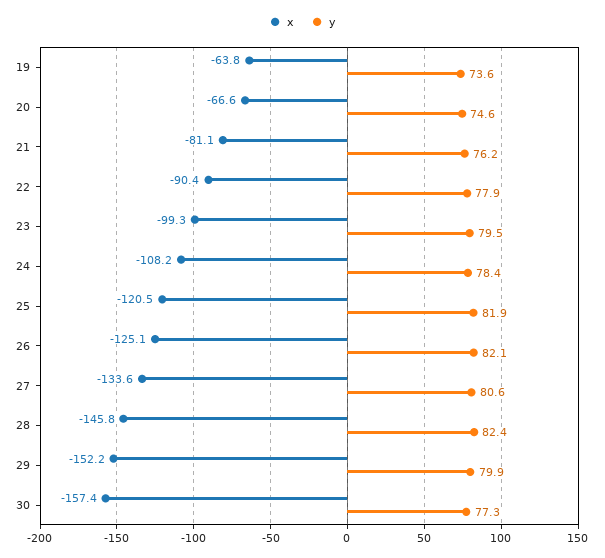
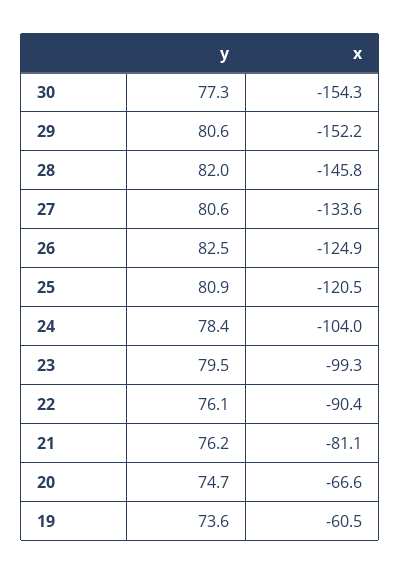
  {
    "x": {
-     "19": -63.8,
+     "19": -60.5,
      "20": -66.6,
      "21": -81.1,
      "22": -90.4,
      "23": -99.3,
-     "24": -108.2,
+     "24": -104,
      "25": -120.5,
-     "26": -125.1,
+     "26": -124.9,
      "27": -133.6,
      "28": -145.8,
      "29": -152.2,
-     "30": -157.4
+     "30": -154.3
    },
    "y": {
      "19": 73.6,
-     "20": 74.6,
+     "20": 74.7,
      "21": 76.2,
-     "22": 77.9,
+     "22": 76.1,
      "23": 79.5,
      "24": 78.4,
-     "25": 81.9,
+     "25": 80.9,
-     "26": 82.1,
+     "26": 82.5,
      "27": 80.6,
-     "28": 82.4,
+     "28": 82,
-     "29": 79.9,
+     "29": 80.6,
      "30": 77.3
    }
  }

